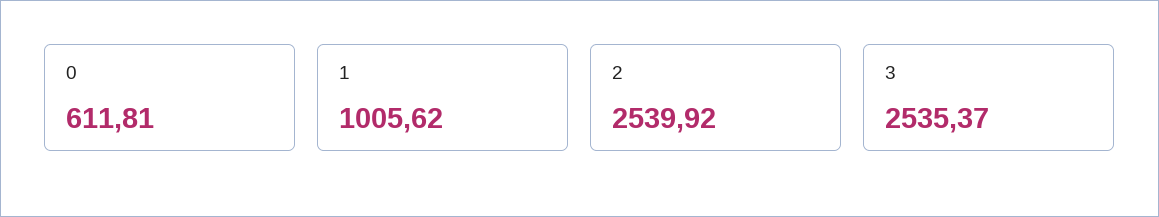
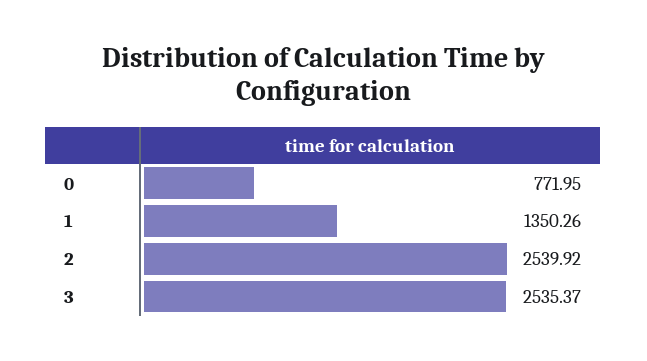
  {
-   "0": 611.81,
+   "0": 771.95,
-   "1": 1005.62,
+   "1": 1350.26,
    "2": 2539.92,
    "3": 2535.37
  }

